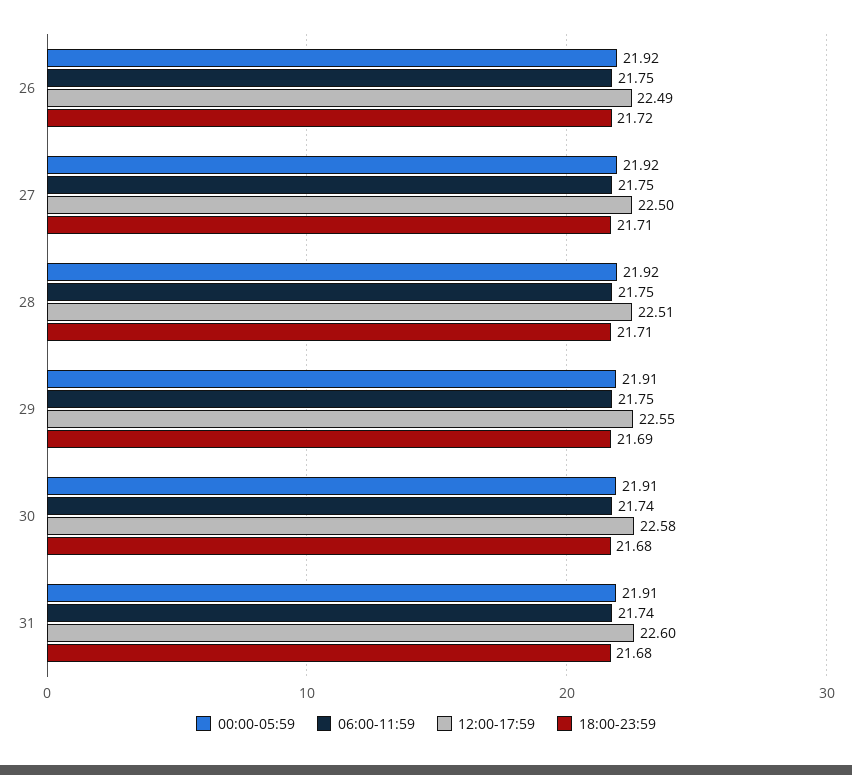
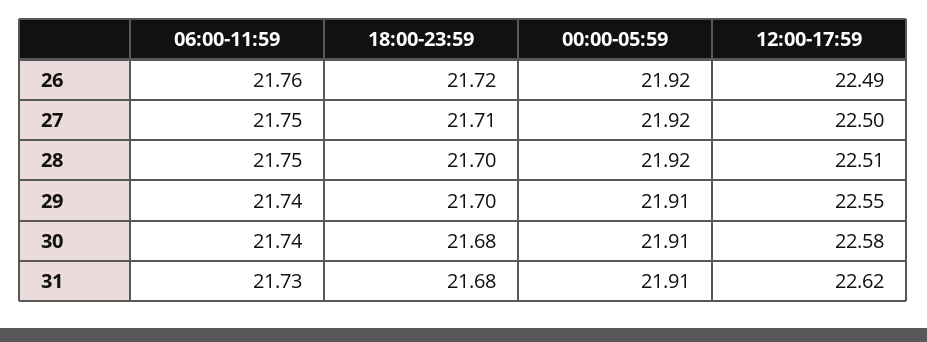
  {
    "00:00-05:59": {
      "26": 21.92,
      "27": 21.92,
      "28": 21.92,
      "29": 21.91,
      "30": 21.91,
      "31": 21.91
    },
    "06:00-11:59": {
-     "26": 21.75,
+     "26": 21.76,
      "27": 21.75,
      "28": 21.75,
-     "29": 21.75,
+     "29": 21.74,
      "30": 21.74,
-     "31": 21.74
+     "31": 21.73
    },
    "12:00-17:59": {
      "26": 22.49,
      "27": 22.5,
      "28": 22.51,
      "29": 22.55,
      "30": 22.58,
-     "31": 22.6
+     "31": 22.62
    },
    "18:00-23:59": {
      "26": 21.72,
      "27": 21.71,
-     "28": 21.71,
+     "28": 21.7,
-     "29": 21.69,
+     "29": 21.7,
      "30": 21.68,
      "31": 21.68
    }
  }

